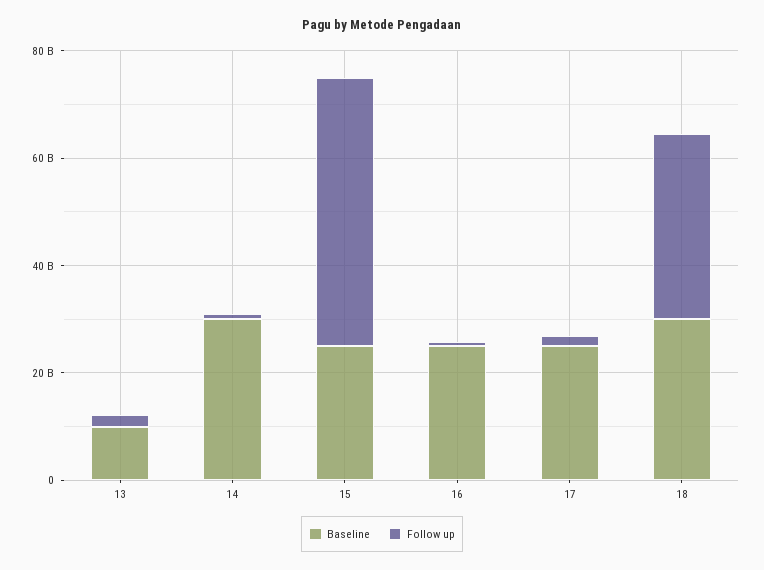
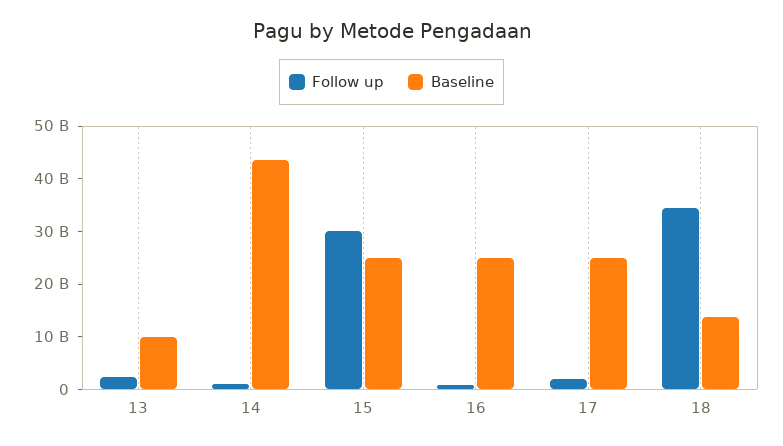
  {
    "Baseline": {
      "13": 10000000000,
-     "14": 30000000000,
+     "14": 44000000000,
      "15": 24000000000,
      "16": 24000000000,
      "17": 24000000000,
-     "18": 30000000000
+     "18": 14000000000
    },
    "Follow up": {
      "13": 2000000000,
      "14": 0,
-     "15": 50000000000,
+     "15": 30000000000,
      "16": 0,
      "17": 2000000000,
      "18": 34000000000
    }
  }

